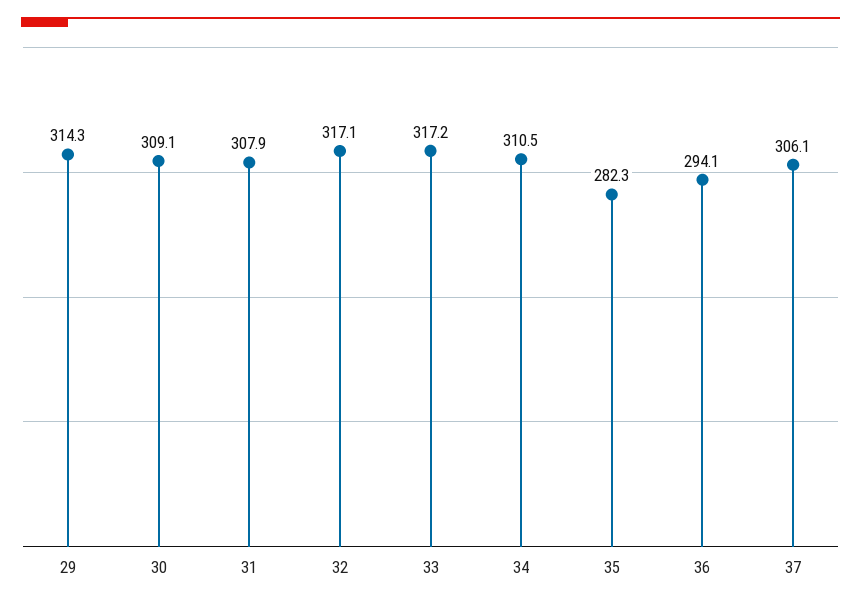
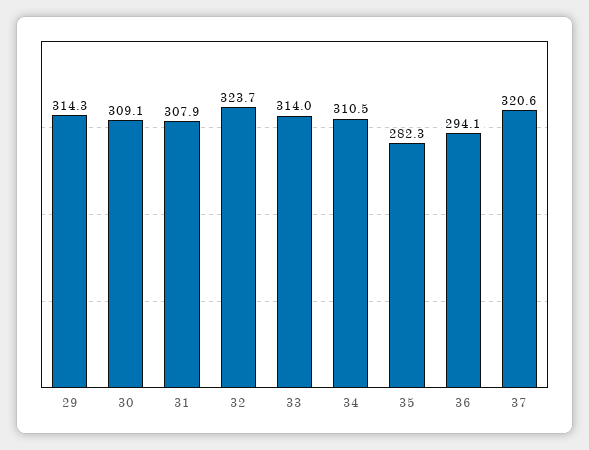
  {
    "29": 314.3,
    "30": 309.1,
    "31": 307.9,
-   "32": 317.1,
+   "32": 323.7,
-   "33": 317.2,
+   "33": 314,
    "34": 310.5,
    "35": 282.3,
    "36": 294.1,
-   "37": 306.1
+   "37": 320.6
  }

